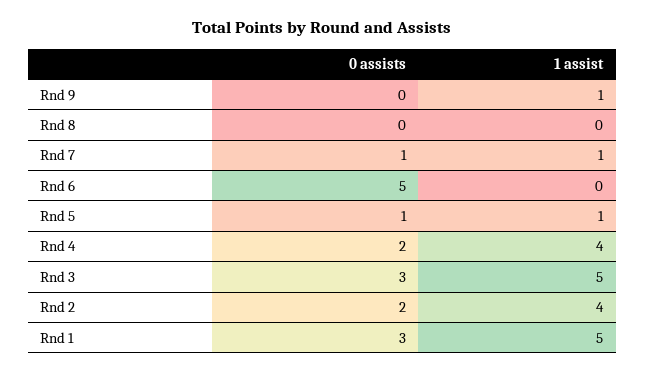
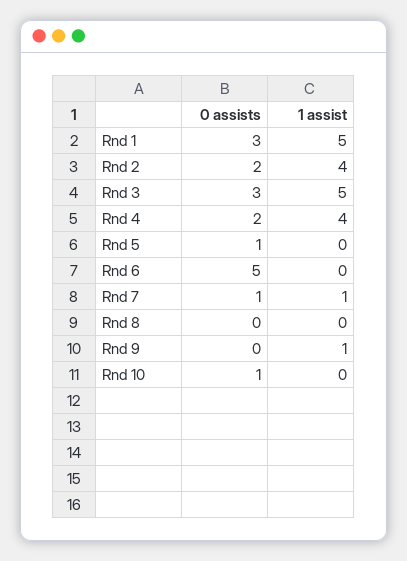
  {
    "0 assists": {
      "Rnd 9": 0,
      "Rnd 8": 0,
      "Rnd 7": 1,
      "Rnd 6": 5,
      "Rnd 5": 1,
      "Rnd 4": 2,
      "Rnd 3": 3,
      "Rnd 2": 2,
-     "Rnd 1": 3
+     "Rnd 1": 3,
+     "Rnd 10": 1
    },
    "1 assist": {
      "Rnd 9": 1,
      "Rnd 8": 0,
      "Rnd 7": 1,
      "Rnd 6": 0,
-     "Rnd 5": 1,
+     "Rnd 5": 0,
      "Rnd 4": 4,
      "Rnd 3": 5,
      "Rnd 2": 4,
-     "Rnd 1": 5
+     "Rnd 1": 5,
+     "Rnd 10": 0
    }
  }

